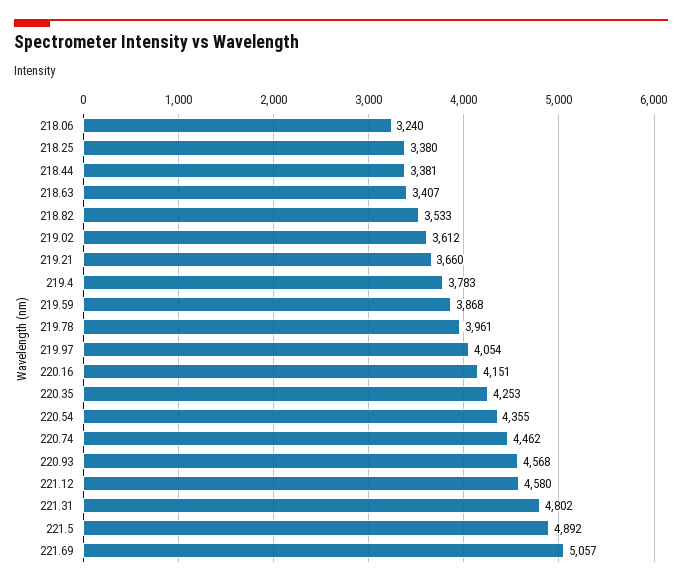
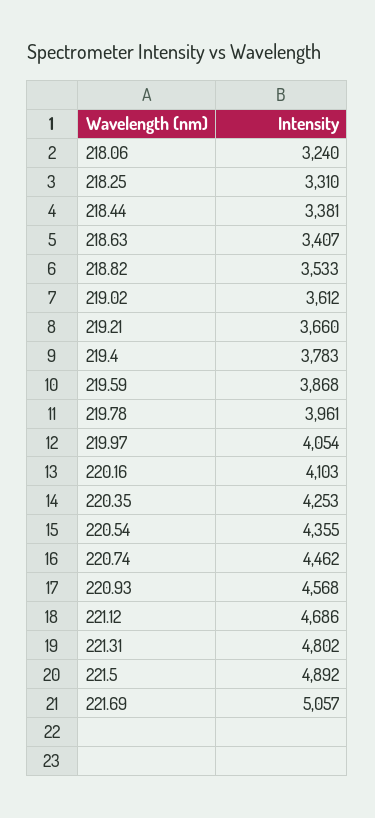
  {
    "218.06": 3240,
-   "218.25": 3380,
+   "218.25": 3310,
    "218.44": 3381,
    "218.63": 3407,
    "218.82": 3533,
    "219.02": 3612,
    "219.21": 3660,
    "219.4": 3783,
    "219.59": 3868,
    "219.78": 3961,
    "219.97": 4054,
-   "220.16": 4151,
+   "220.16": 4103,
    "220.35": 4253,
    "220.54": 4355,
    "220.74": 4462,
    "220.93": 4568,
-   "221.12": 4580,
+   "221.12": 4686,
    "221.31": 4802,
    "221.5": 4892,
    "221.69": 5057
  }

